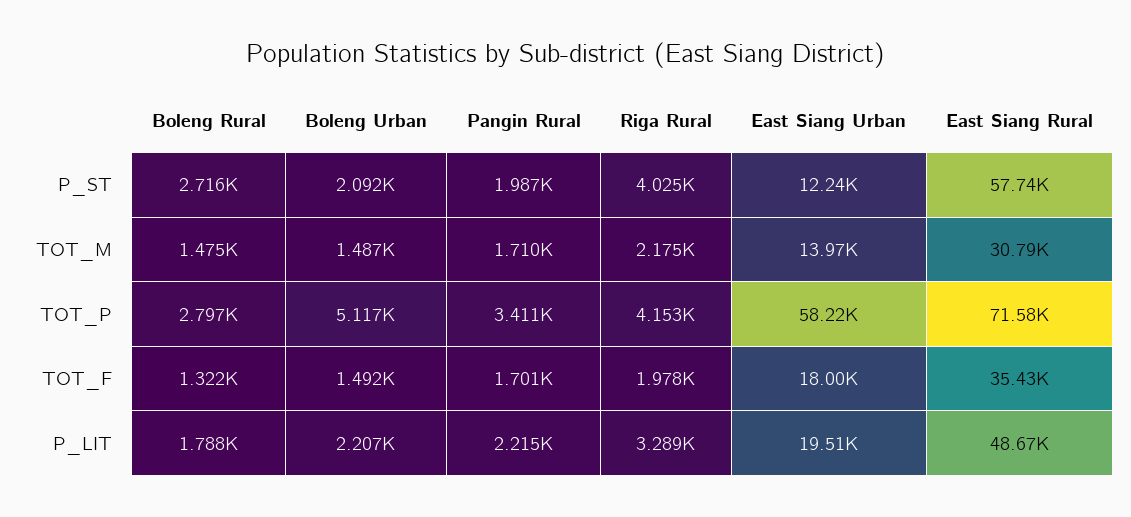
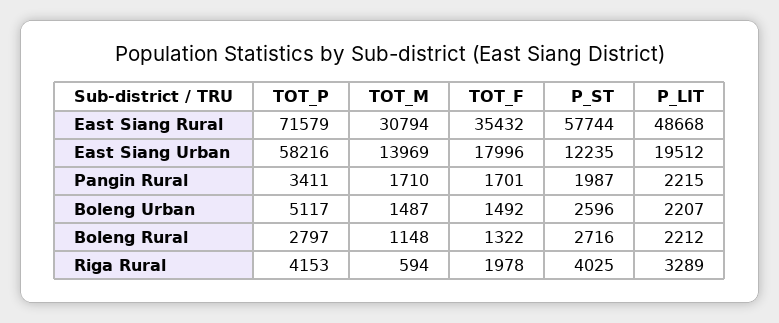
  {
    "Boleng Rural": {
      "P_ST": 2716,
-     "TOT_M": 1475,
+     "TOT_M": 1148,
      "TOT_P": 2797,
      "TOT_F": 1322,
-     "P_LIT": 1788
+     "P_LIT": 2212
    },
    "Boleng Urban": {
-     "P_ST": 2092,
+     "P_ST": 2596,
      "TOT_M": 1487,
      "TOT_P": 5117,
      "TOT_F": 1492,
      "P_LIT": 2207
    },
    "Pangin Rural": {
      "P_ST": 1987,
      "TOT_M": 1710,
      "TOT_P": 3411,
      "TOT_F": 1701,
      "P_LIT": 2215
    },
    "Riga Rural": {
      "P_ST": 4025,
-     "TOT_M": 2175,
+     "TOT_M": 594,
      "TOT_P": 4153,
      "TOT_F": 1978,
      "P_LIT": 3289
    },
    "East Siang Urban": {
      "P_ST": 12235,
      "TOT_M": 13969,
      "TOT_P": 58216,
      "TOT_F": 17996,
      "P_LIT": 19512
    },
    "East Siang Rural": {
      "P_ST": 57744,
      "TOT_M": 30794,
      "TOT_P": 71579,
      "TOT_F": 35432,
      "P_LIT": 48668
    }
  }

